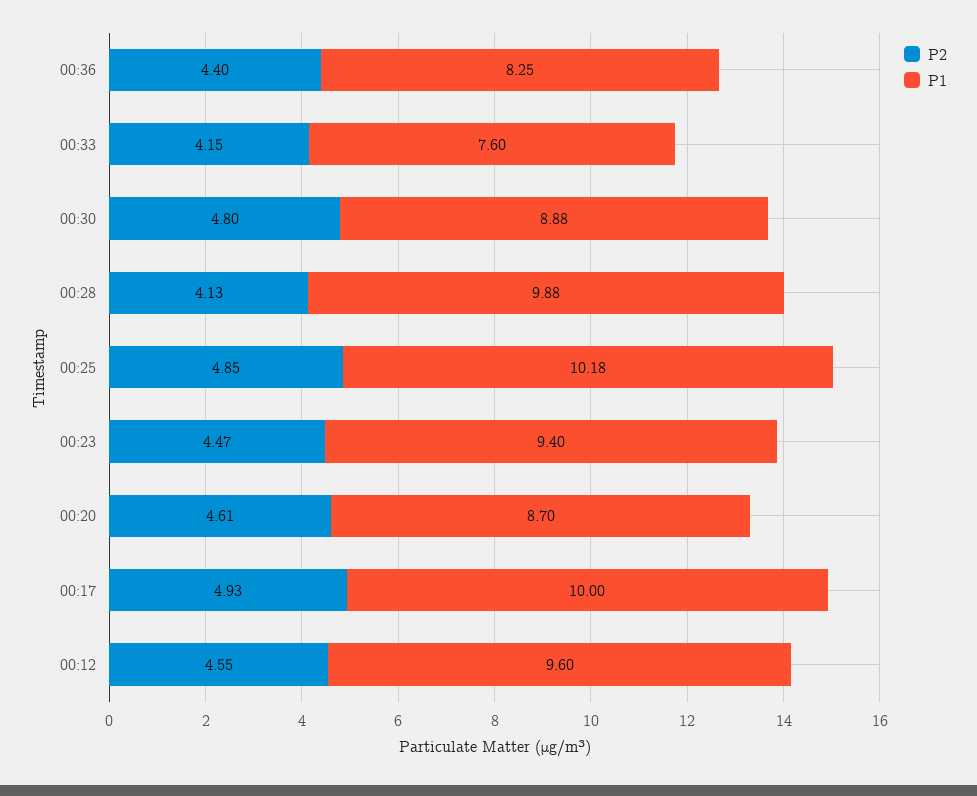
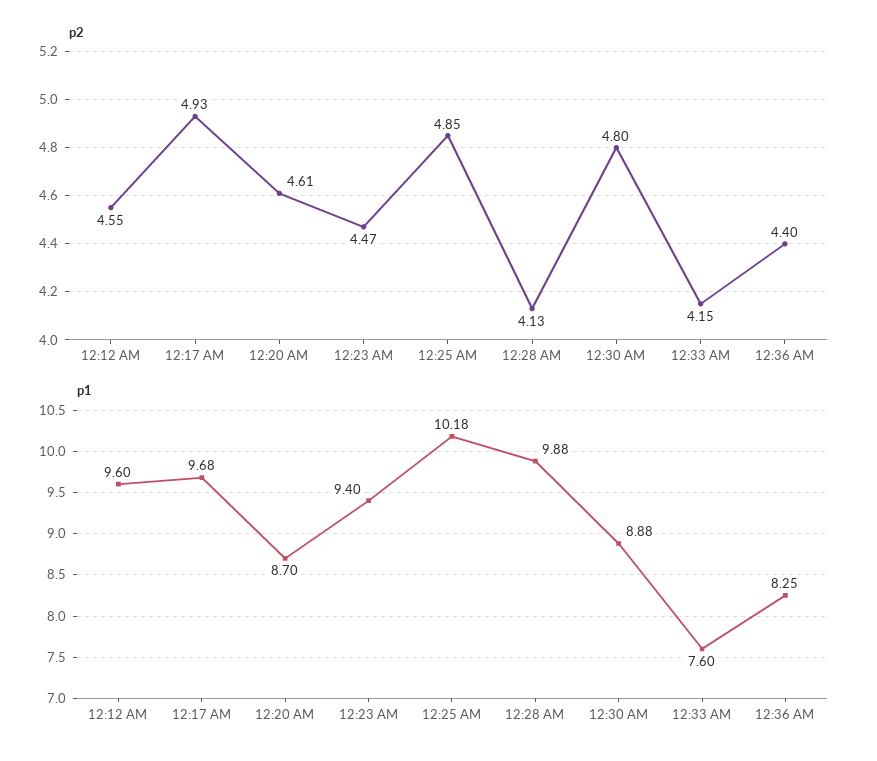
  {
    "P2": {
      "00:36": 4.4,
      "00:33": 4.15,
      "00:30": 4.8,
      "00:28": 4.13,
      "00:25": 4.85,
      "00:23": 4.47,
      "00:20": 4.61,
      "00:17": 4.93,
      "00:12": 4.55
    },
    "P1": {
      "00:36": 8.25,
      "00:33": 7.6,
      "00:30": 8.88,
      "00:28": 9.88,
      "00:25": 10.18,
      "00:23": 9.4,
      "00:20": 8.7,
-     "00:17": 10,
+     "00:17": 9.68,
      "00:12": 9.6
    }
  }

